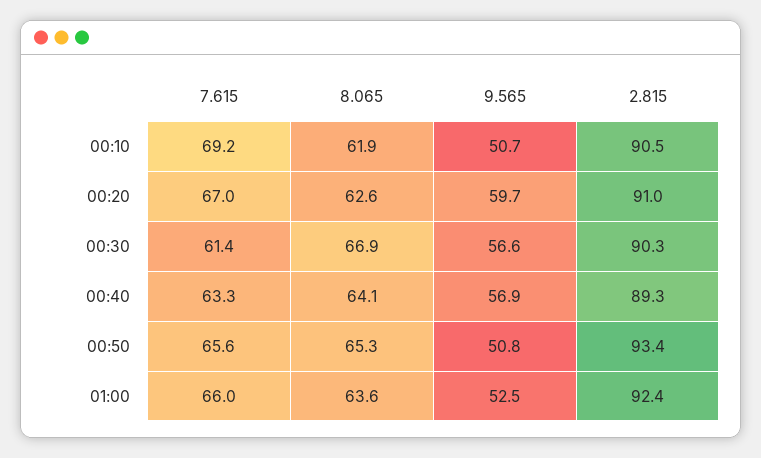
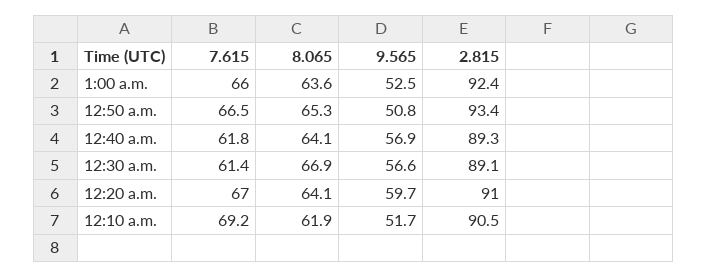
  {
    "7.615": {
      "00:10": 69.2,
      "00:20": 67,
      "00:30": 61.4,
-     "00:40": 63.3,
+     "00:40": 61.8,
-     "00:50": 65.6,
+     "00:50": 66.5,
      "01:00": 66
    },
    "8.065": {
      "00:10": 61.9,
-     "00:20": 62.6,
+     "00:20": 64.1,
      "00:30": 66.9,
      "00:40": 64.1,
      "00:50": 65.3,
      "01:00": 63.6
    },
    "9.565": {
-     "00:10": 50.7,
+     "00:10": 51.7,
      "00:20": 59.7,
      "00:30": 56.6,
      "00:40": 56.9,
      "00:50": 50.8,
      "01:00": 52.5
    },
    "2.815": {
      "00:10": 90.5,
      "00:20": 91,
-     "00:30": 90.3,
+     "00:30": 89.1,
      "00:40": 89.3,
      "00:50": 93.4,
      "01:00": 92.4
    }
  }

